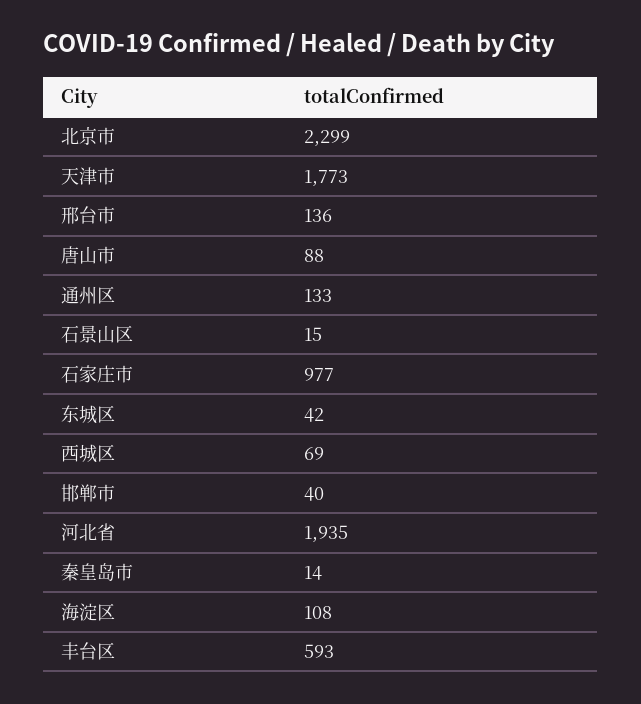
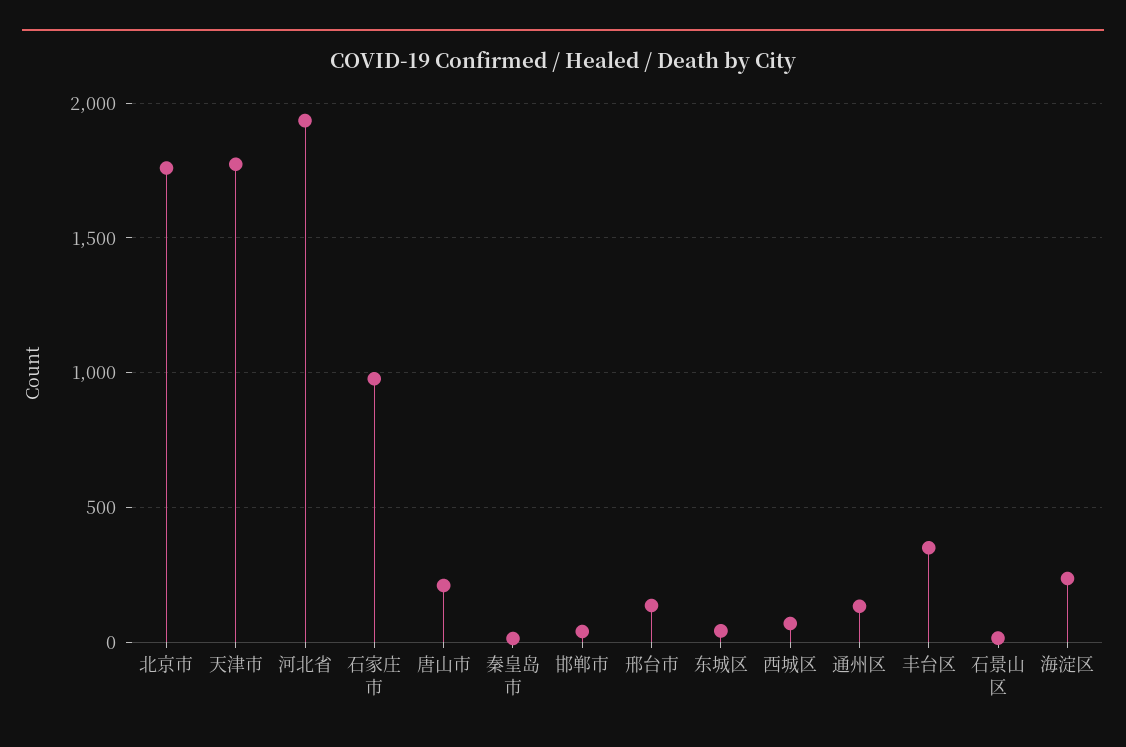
  {
-   "北京市": 2299,
+   "北京市": 1750,
    "天津市": 1773,
    "邢台市": 136,
-   "唐山市": 88,
+   "唐山市": 200,
    "通州区": 133,
    "石景山区": 15,
    "石家庄市": 977,
    "东城区": 42,
    "西城区": 69,
    "邯郸市": 40,
    "河北省": 1935,
    "秦皇岛市": 14,
-   "海淀区": 108,
+   "海淀区": 250,
-   "丰台区": 593
+   "丰台区": 350
  }

